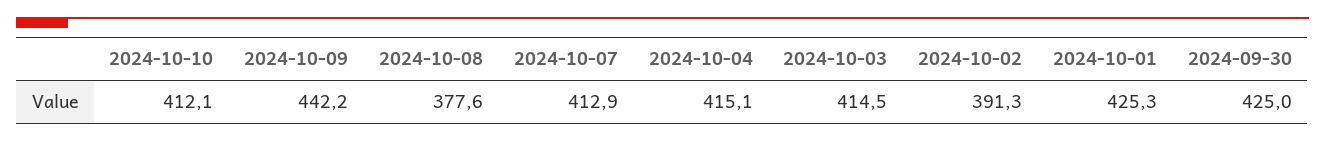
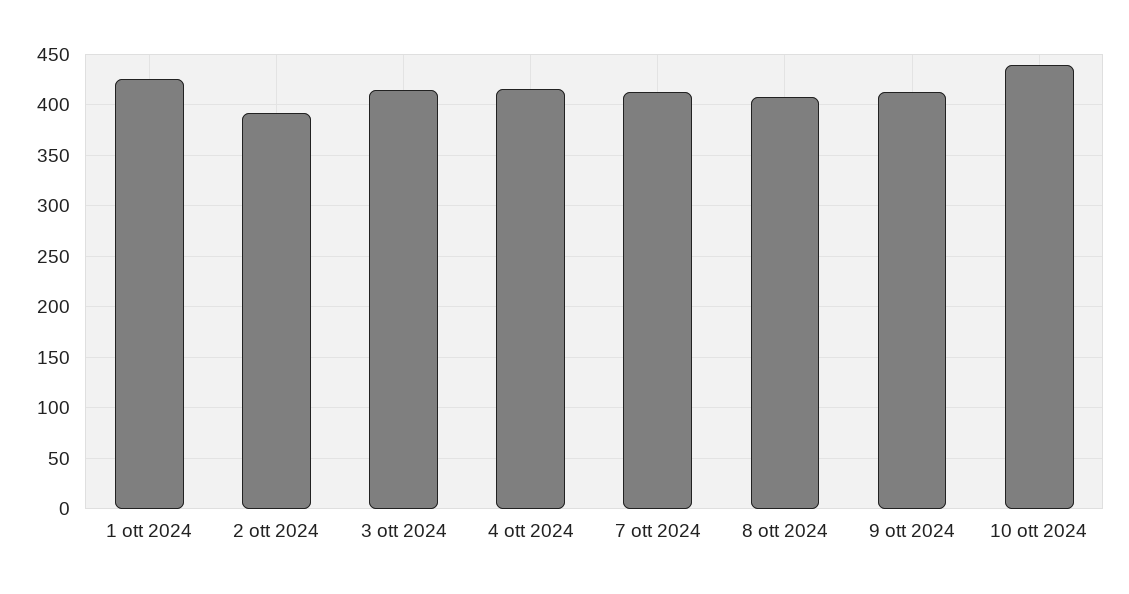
  {
-   "2024-10-10": 412.1,
+   "2024-10-10": 440,
-   "2024-10-09": 442.2,
+   "2024-10-09": 410,
-   "2024-10-08": 377.6,
+   "2024-10-08": 410,
    "2024-10-07": 412.9,
    "2024-10-04": 415.1,
    "2024-10-03": 414.5,
    "2024-10-02": 391.3,
-   "2024-10-01": 425.3,
+   "2024-10-01": 425.3
-   "2024-09-30": 425
  }

